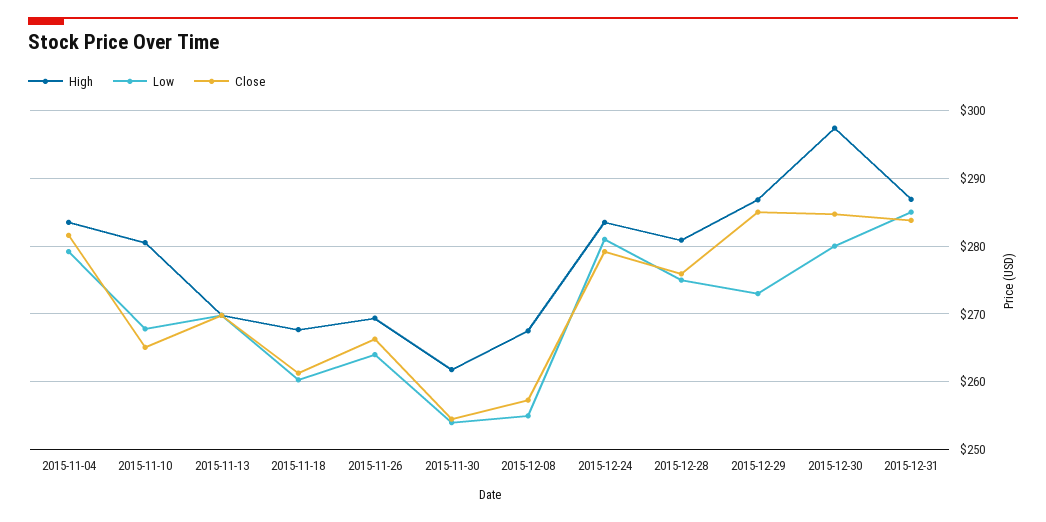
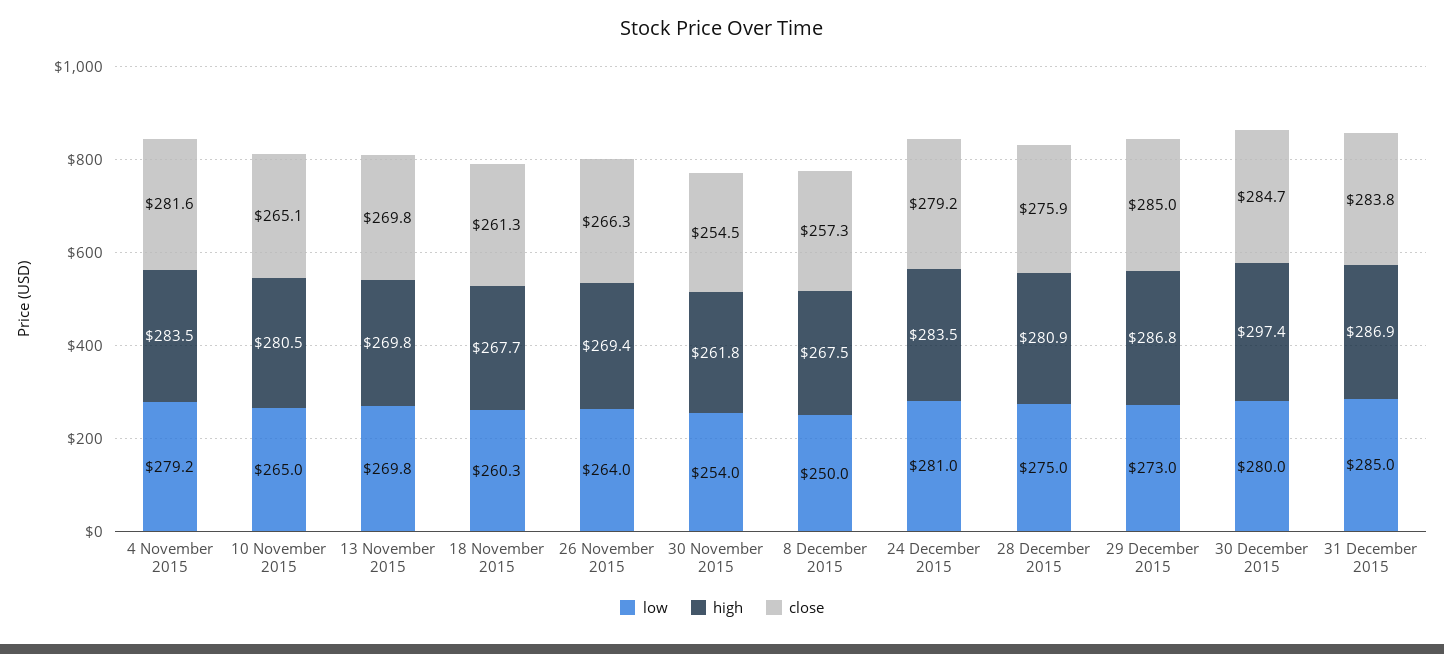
  {
    "High": {
      "2015-11-04": 283.5,
      "2015-11-10": 280.5,
      "2015-11-13": 269.8,
      "2015-11-18": 267.7,
      "2015-11-26": 269.4,
      "2015-11-30": 261.8,
      "2015-12-08": 267.5,
      "2015-12-24": 283.5,
      "2015-12-28": 280.9,
      "2015-12-29": 286.8,
      "2015-12-30": 297.4,
      "2015-12-31": 286.9
    },
    "Low": {
      "2015-11-04": 279.2,
-     "2015-11-10": 268,
+     "2015-11-10": 265,
      "2015-11-13": 269.8,
      "2015-11-18": 260.3,
      "2015-11-26": 264,
      "2015-11-30": 254,
-     "2015-12-08": 255,
+     "2015-12-08": 250,
      "2015-12-24": 281,
      "2015-12-28": 275,
      "2015-12-29": 273,
      "2015-12-30": 280,
      "2015-12-31": 285
    },
    "Close": {
      "2015-11-04": 281.6,
      "2015-11-10": 265.1,
      "2015-11-13": 269.8,
      "2015-11-18": 261.3,
      "2015-11-26": 266.3,
      "2015-11-30": 254.5,
      "2015-12-08": 257.3,
      "2015-12-24": 279.2,
      "2015-12-28": 275.9,
      "2015-12-29": 285,
      "2015-12-30": 284.7,
      "2015-12-31": 283.8
    }
  }

